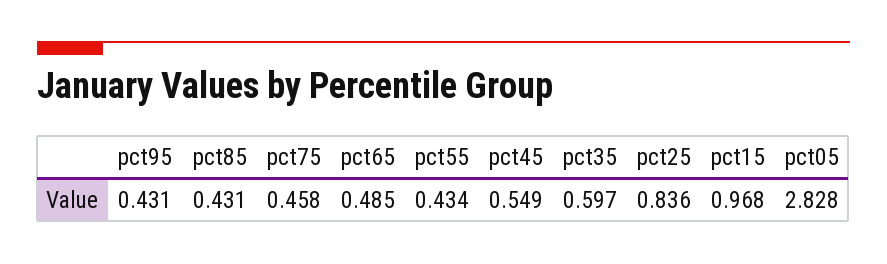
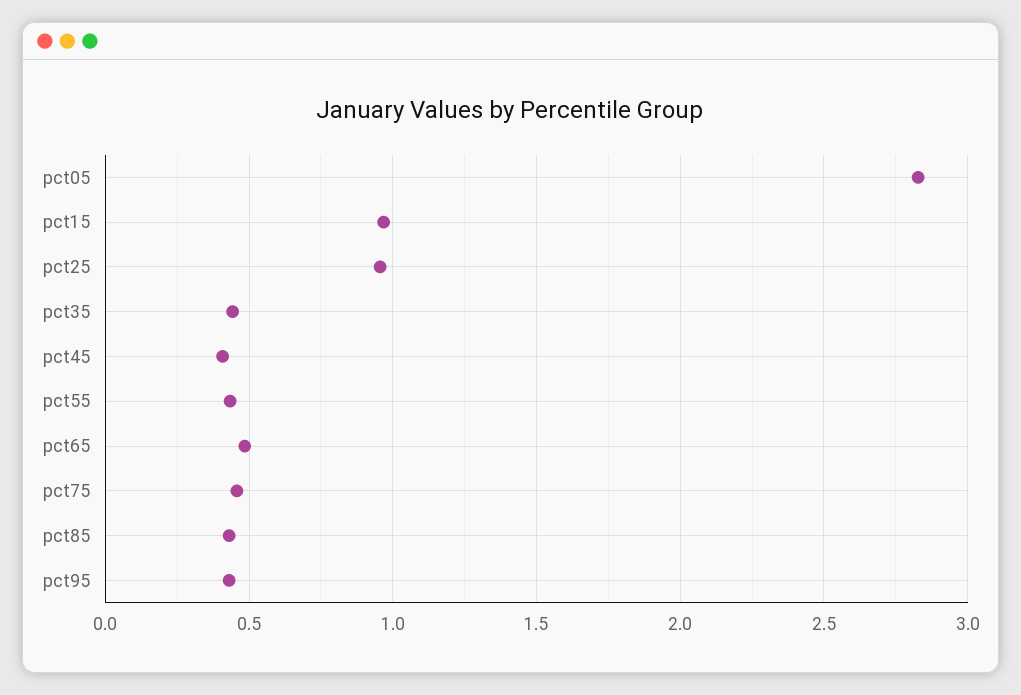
  {
    "pct95": 0.431,
    "pct85": 0.431,
    "pct75": 0.458,
    "pct65": 0.485,
    "pct55": 0.434,
-   "pct45": 0.549,
+   "pct45": 0.4,
-   "pct35": 0.597,
+   "pct35": 0.45,
-   "pct25": 0.836,
+   "pct25": 0.95,
    "pct15": 0.968,
    "pct05": 2.828
  }

